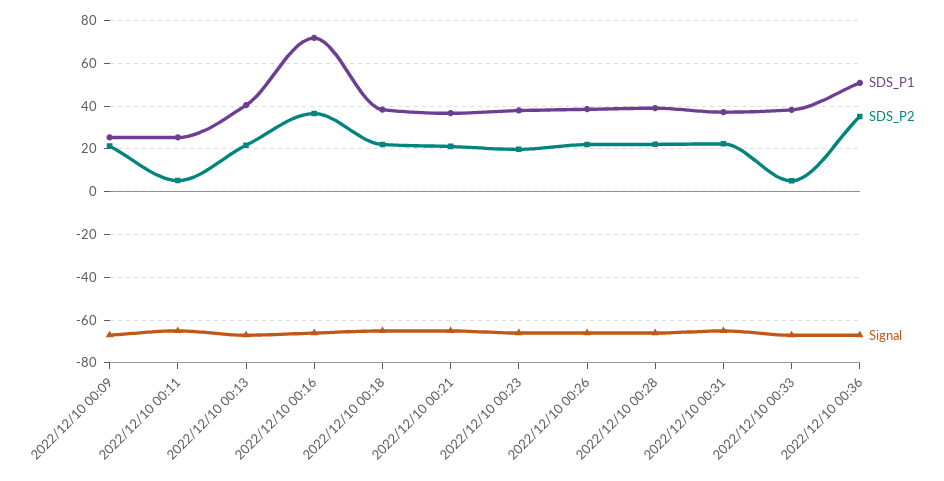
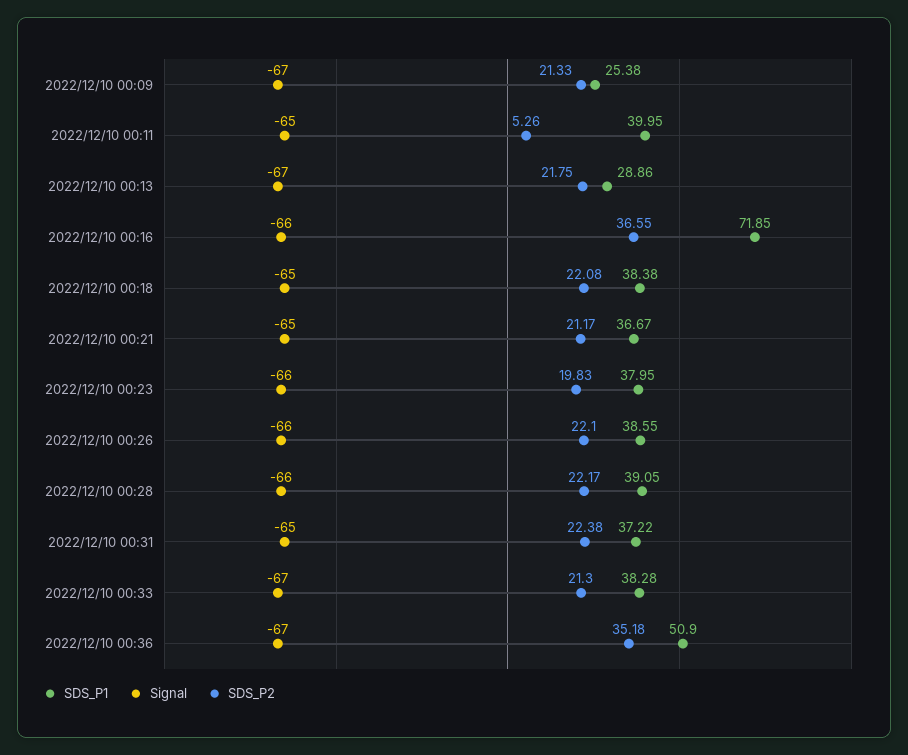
  {
    "SDS_P1": {
      "2022/12/10 00:09": 25.38,
-     "2022/12/10 00:11": 25,
+     "2022/12/10 00:11": 39.95,
-     "2022/12/10 00:13": 40,
+     "2022/12/10 00:13": 28.86,
      "2022/12/10 00:16": 71.85,
      "2022/12/10 00:18": 38.38,
      "2022/12/10 00:21": 36.67,
      "2022/12/10 00:23": 37.95,
      "2022/12/10 00:26": 38.55,
      "2022/12/10 00:28": 39.05,
      "2022/12/10 00:31": 37.22,
      "2022/12/10 00:33": 38.28,
      "2022/12/10 00:36": 50.9
    },
    "SDS_P2": {
      "2022/12/10 00:09": 21.33,
      "2022/12/10 00:11": 5.26,
      "2022/12/10 00:13": 21.75,
      "2022/12/10 00:16": 36.55,
      "2022/12/10 00:18": 22.08,
      "2022/12/10 00:21": 21.17,
      "2022/12/10 00:23": 19.83,
      "2022/12/10 00:26": 22.1,
      "2022/12/10 00:28": 22.17,
      "2022/12/10 00:31": 22.38,
-     "2022/12/10 00:33": 5,
+     "2022/12/10 00:33": 21.3,
      "2022/12/10 00:36": 35.18
    },
    "Signal": {
      "2022/12/10 00:09": -67,
      "2022/12/10 00:11": -65,
      "2022/12/10 00:13": -67,
      "2022/12/10 00:16": -66,
      "2022/12/10 00:18": -65,
      "2022/12/10 00:21": -65,
      "2022/12/10 00:23": -66,
      "2022/12/10 00:26": -66,
      "2022/12/10 00:28": -66,
      "2022/12/10 00:31": -65,
      "2022/12/10 00:33": -67,
      "2022/12/10 00:36": -67
    }
  }

